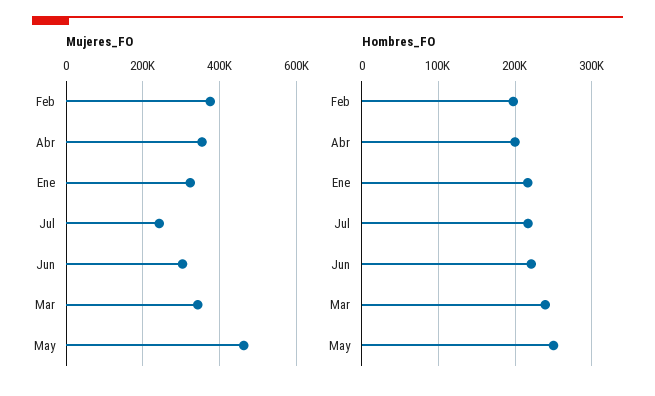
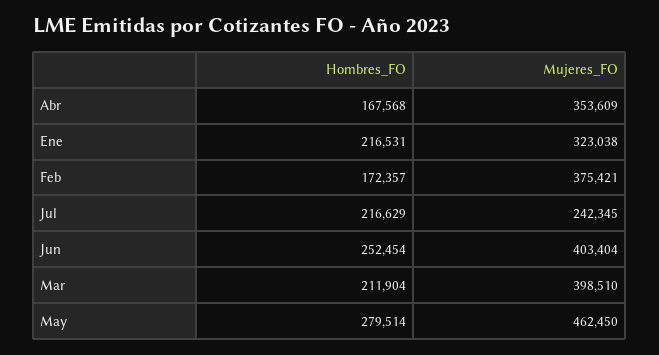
  {
    "Mujeres_FO": {
      "Feb": 375421,
      "Abr": 353609,
      "Ene": 323038,
      "Jul": 242345,
-     "Jun": 300000,
+     "Jun": 403404,
-     "Mar": 340000,
+     "Mar": 398510,
      "May": 462450
    },
    "Hombres_FO": {
-     "Feb": 200000,
+     "Feb": 172357,
-     "Abr": 200000,
+     "Abr": 167568,
      "Ene": 216531,
      "Jul": 216629,
-     "Jun": 220000,
+     "Jun": 252454,
-     "Mar": 240000,
+     "Mar": 211904,
-     "May": 250000
+     "May": 279514
    }
  }

